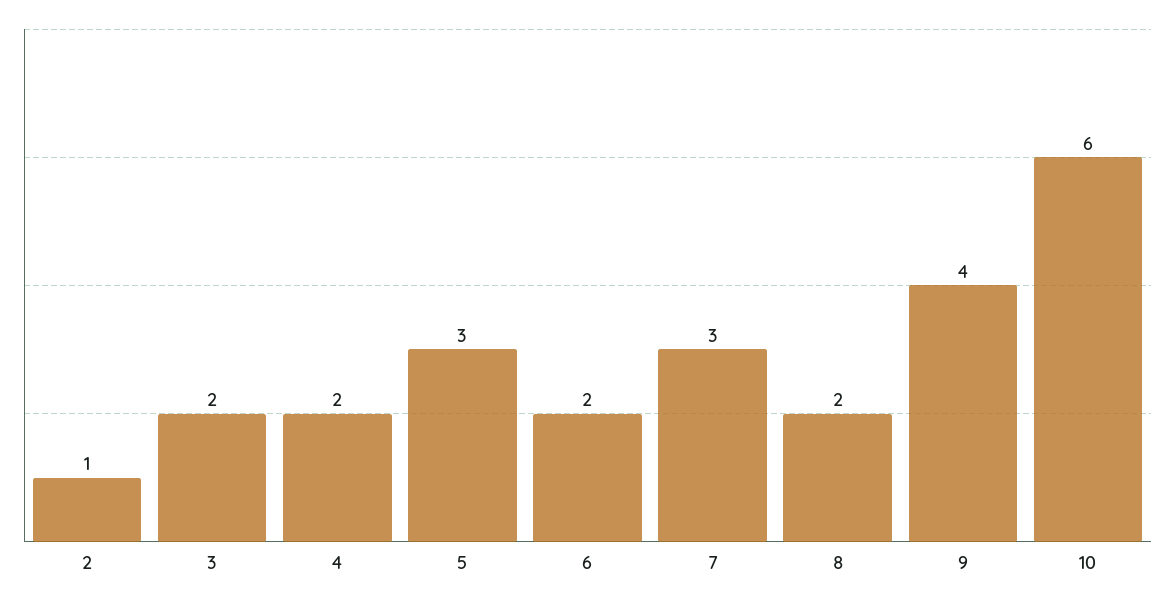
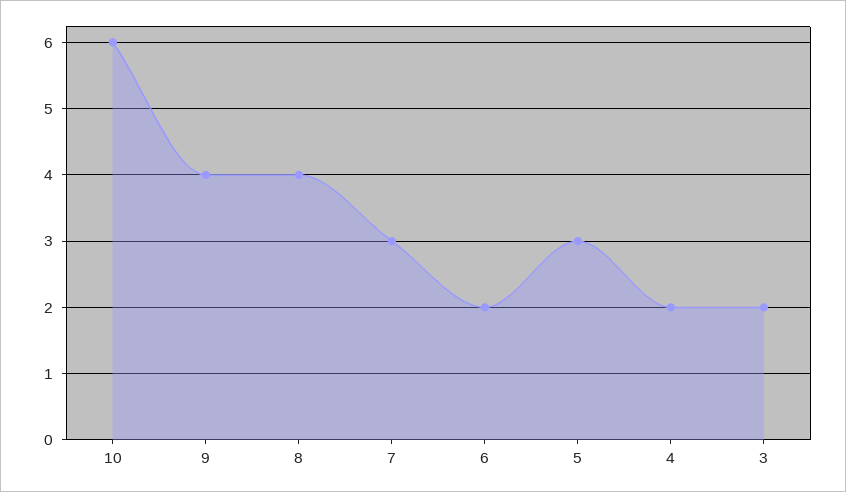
  {
-   "2": 1,
    "3": 2,
    "4": 2,
    "5": 3,
    "6": 2,
    "7": 3,
-   "8": 2,
+   "8": 4,
    "9": 4,
    "10": 6
  }

